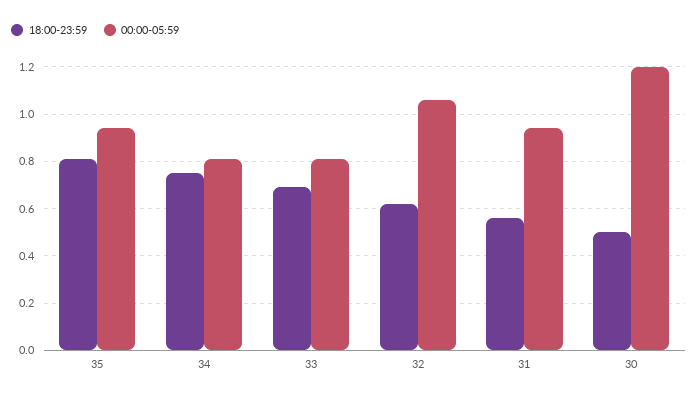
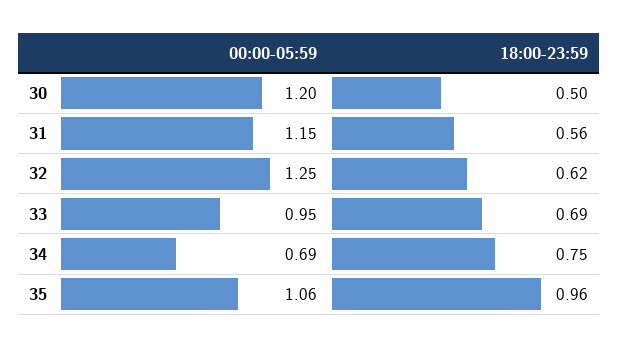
  {
    "18:00-23:59": {
-     "35": 0.8,
+     "35": 0.96,
      "34": 0.75,
      "33": 0.69,
      "32": 0.62,
      "31": 0.56,
      "30": 0.5
    },
    "00:00-05:59": {
-     "35": 0.95,
+     "35": 1.06,
-     "34": 0.8,
+     "34": 0.69,
-     "33": 0.8,
+     "33": 0.95,
-     "32": 1.05,
+     "32": 1.25,
-     "31": 0.95,
+     "31": 1.15,
      "30": 1.2
    }
  }

